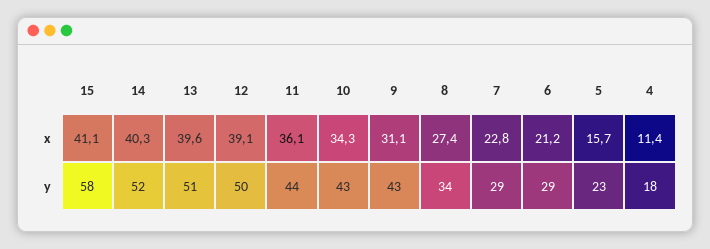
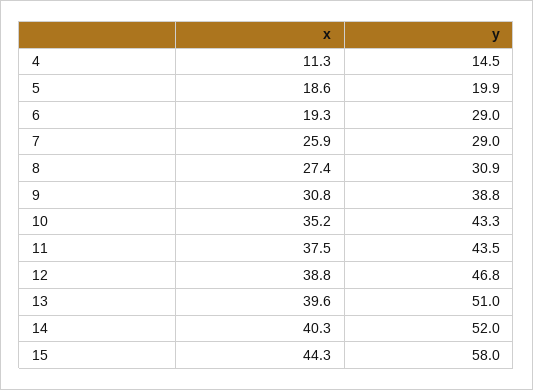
  {
    "15": {
-     "x": 41.1,
+     "x": 44.3,
      "y": 58
    },
    "14": {
      "x": 40.3,
      "y": 52
    },
    "13": {
      "x": 39.6,
      "y": 51
    },
    "12": {
-     "x": 39.1,
+     "x": 38.8,
-     "y": 50
+     "y": 46.8
    },
    "11": {
-     "x": 36.1,
+     "x": 37.5,
      "y": 43.5
    },
    "10": {
-     "x": 34.3,
+     "x": 35.2,
      "y": 43.3
    },
    "9": {
-     "x": 31.1,
+     "x": 30.8,
-     "y": 43
+     "y": 38.8
    },
    "8": {
      "x": 27.4,
-     "y": 34
+     "y": 30.9
    },
    "7": {
-     "x": 22.8,
+     "x": 25.9,
      "y": 29
    },
    "6": {
-     "x": 21.2,
+     "x": 19.3,
      "y": 29
    },
    "5": {
-     "x": 15.7,
+     "x": 18.6,
-     "y": 23
+     "y": 19.9
    },
    "4": {
-     "x": 11.4,
+     "x": 11.3,
-     "y": 18
+     "y": 14.5
    }
  }

